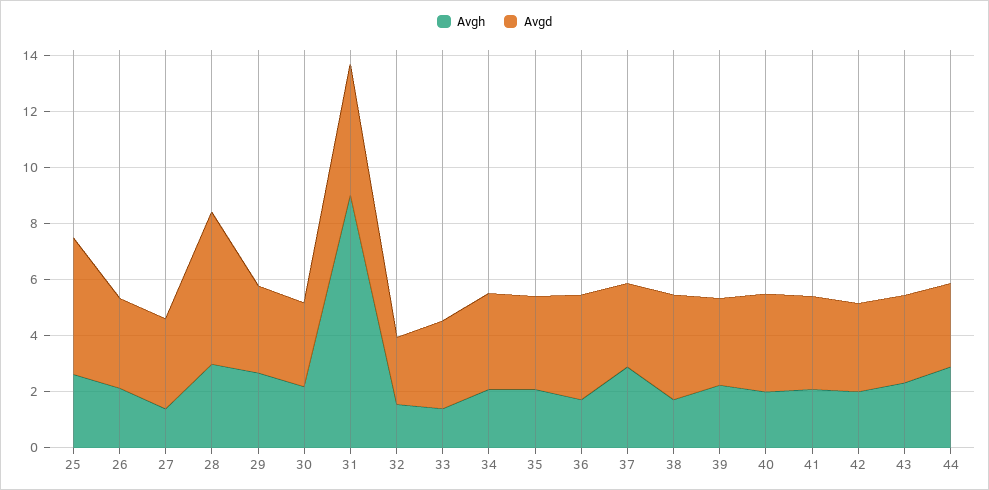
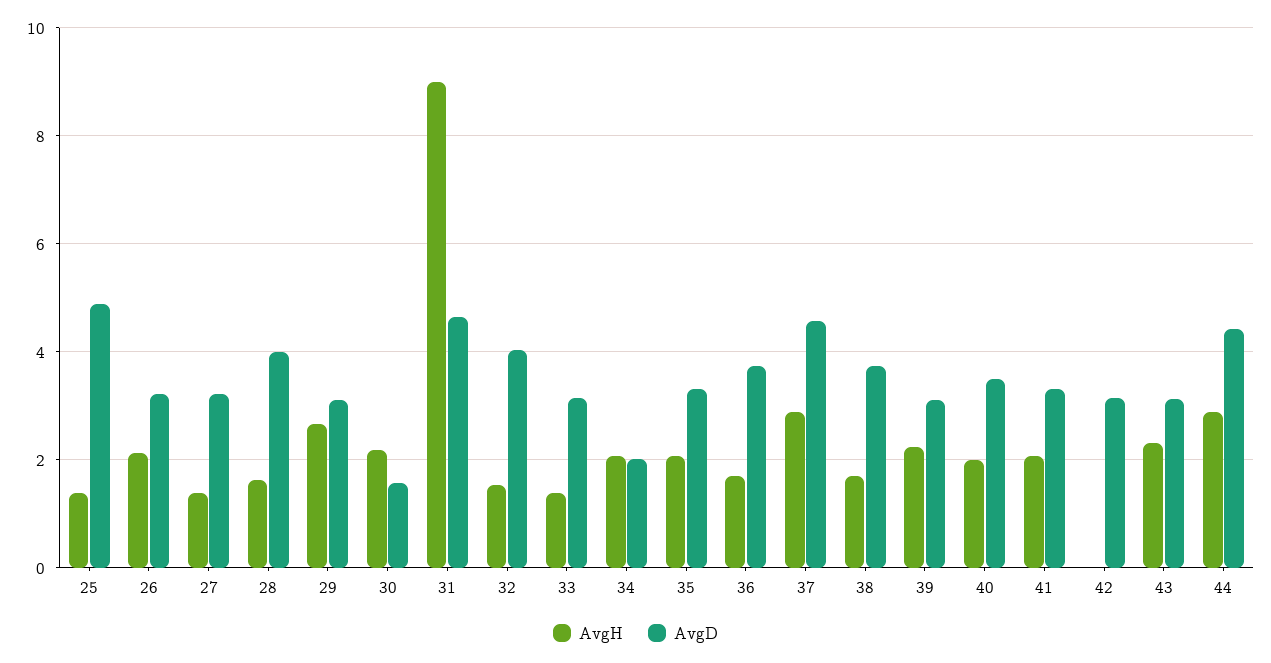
  {
    "Avgh": {
-     "25": 2.5,
+     "25": 1.4,
      "26": 2.2,
      "27": 1.4,
-     "28": 3,
+     "28": 1.6,
      "29": 2.6,
      "30": 2.2,
      "31": 9,
      "32": 1.6,
      "33": 1.4,
      "34": 2,
      "35": 2,
      "36": 1.8,
      "37": 2.8,
      "38": 1.8,
      "39": 2.2,
      "40": 2,
      "41": 2,
-     "42": 2,
+     "42": 0,
      "43": 2.4,
      "44": 2.8
    },
    "Avgd": {
      "25": 4.8,
      "26": 3.2,
      "27": 3.2,
-     "28": 5.5,
+     "28": 4,
      "29": 3.2,
-     "30": 3,
+     "30": 1.6,
      "31": 4.6,
-     "32": 2.5,
+     "32": 4,
      "33": 3.2,
-     "34": 3.5,
+     "34": 2,
      "35": 3.4,
      "36": 3.8,
-     "37": 3,
+     "37": 4.6,
      "38": 3.8,
      "39": 3.2,
      "40": 3.6,
      "41": 3.4,
      "42": 3.2,
      "43": 3.2,
-     "44": 3
+     "44": 4.4
    }
  }

